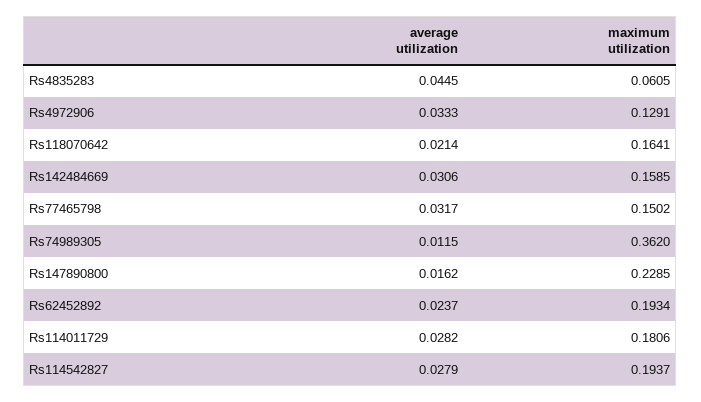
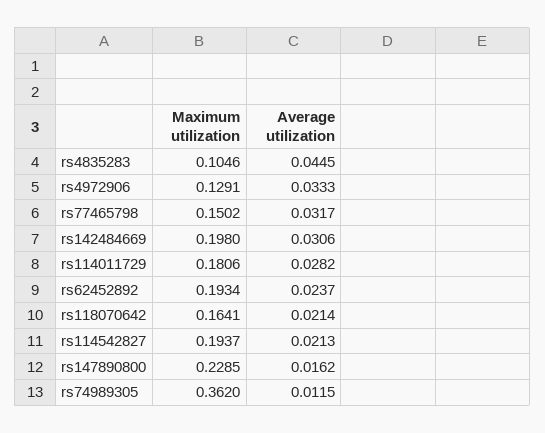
  {
    "average utilization": {
      "Rs4835283": 0.0445,
      "Rs4972906": 0.0333,
      "Rs118070642": 0.0214,
      "Rs142484669": 0.0306,
      "Rs77465798": 0.0317,
      "Rs74989305": 0.0115,
      "Rs147890800": 0.0162,
      "Rs62452892": 0.0237,
      "Rs114011729": 0.0282,
-     "Rs114542827": 0.0279
+     "Rs114542827": 0.0213
    },
    "maximum utilization": {
-     "Rs4835283": 0.0605,
+     "Rs4835283": 0.1046,
      "Rs4972906": 0.1291,
      "Rs118070642": 0.1641,
-     "Rs142484669": 0.1585,
+     "Rs142484669": 0.198,
      "Rs77465798": 0.1502,
      "Rs74989305": 0.362,
      "Rs147890800": 0.2285,
      "Rs62452892": 0.1934,
      "Rs114011729": 0.1806,
      "Rs114542827": 0.1937
    }
  }

